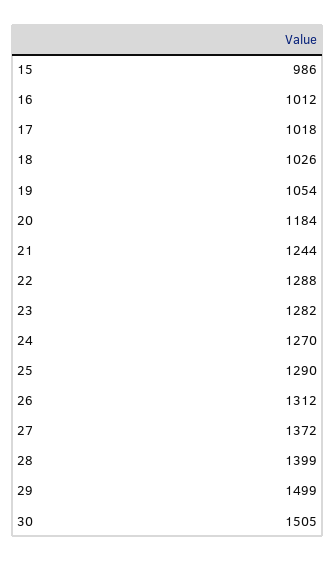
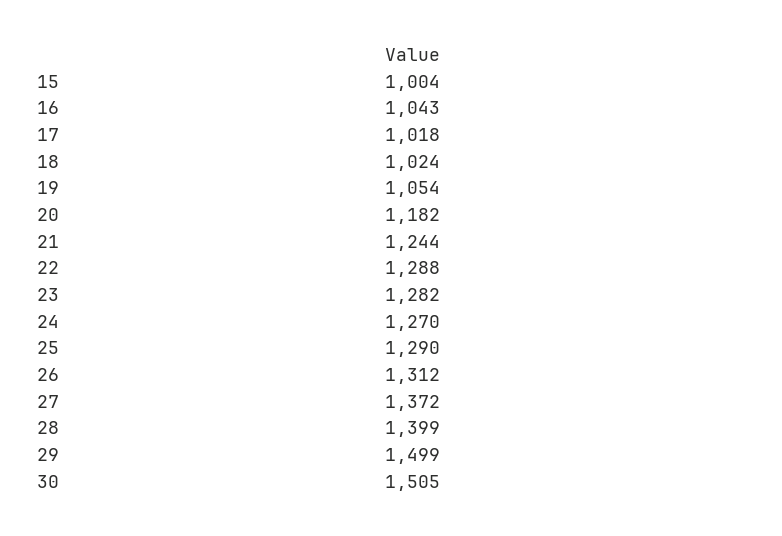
  {
-   "15": 986,
+   "15": 1004,
-   "16": 1012,
+   "16": 1043,
    "17": 1018,
-   "18": 1026,
+   "18": 1024,
    "19": 1054,
-   "20": 1184,
+   "20": 1182,
    "21": 1244,
    "22": 1288,
    "23": 1282,
    "24": 1270,
    "25": 1290,
    "26": 1312,
    "27": 1372,
    "28": 1399,
    "29": 1499,
    "30": 1505
  }

